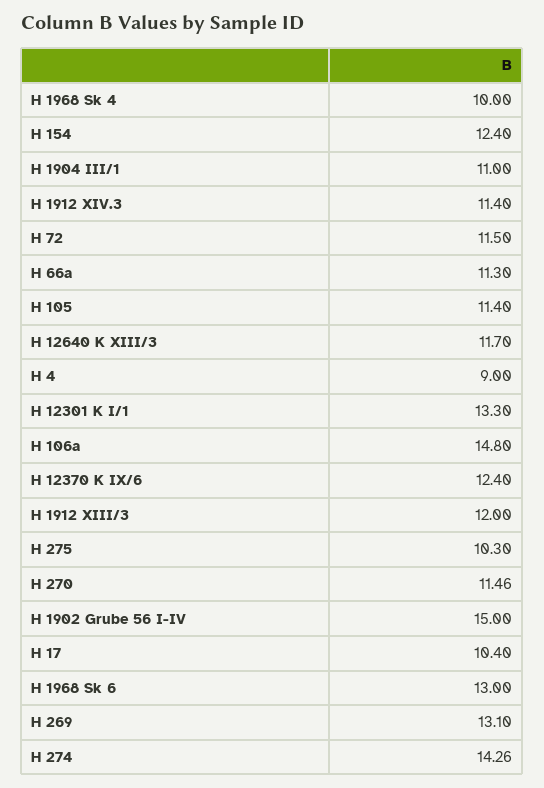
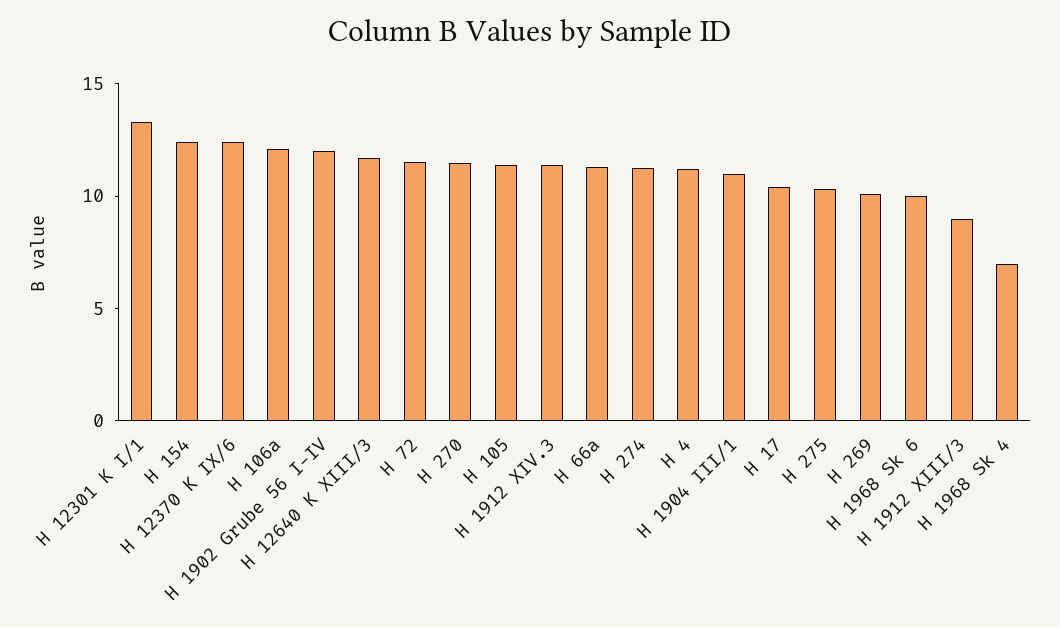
  {
-   "H 1968 Sk 4": 10,
+   "H 1968 Sk 4": 7,
    "H 154": 12.4,
    "H 1904 III/1": 11,
    "H 1912 XIV.3": 11.4,
    "H 72": 11.5,
    "H 66a": 11.3,
    "H 105": 11.4,
    "H 12640 K XIII/3": 11.7,
-   "H 4": 9,
+   "H 4": 11,
    "H 12301 K I/1": 13.3,
-   "H 106a": 14.8,
+   "H 106a": 12,
    "H 12370 K IX/6": 12.4,
-   "H 1912 XIII/3": 12,
+   "H 1912 XIII/3": 9,
    "H 275": 10.3,
    "H 270": 11.46,
-   "H 1902 Grube 56 I-IV": 15,
+   "H 1902 Grube 56 I-IV": 12,
    "H 17": 10.4,
-   "H 1968 Sk 6": 13,
+   "H 1968 Sk 6": 10,
-   "H 269": 13.1,
+   "H 269": 10,
-   "H 274": 14.26
+   "H 274": 11
  }

